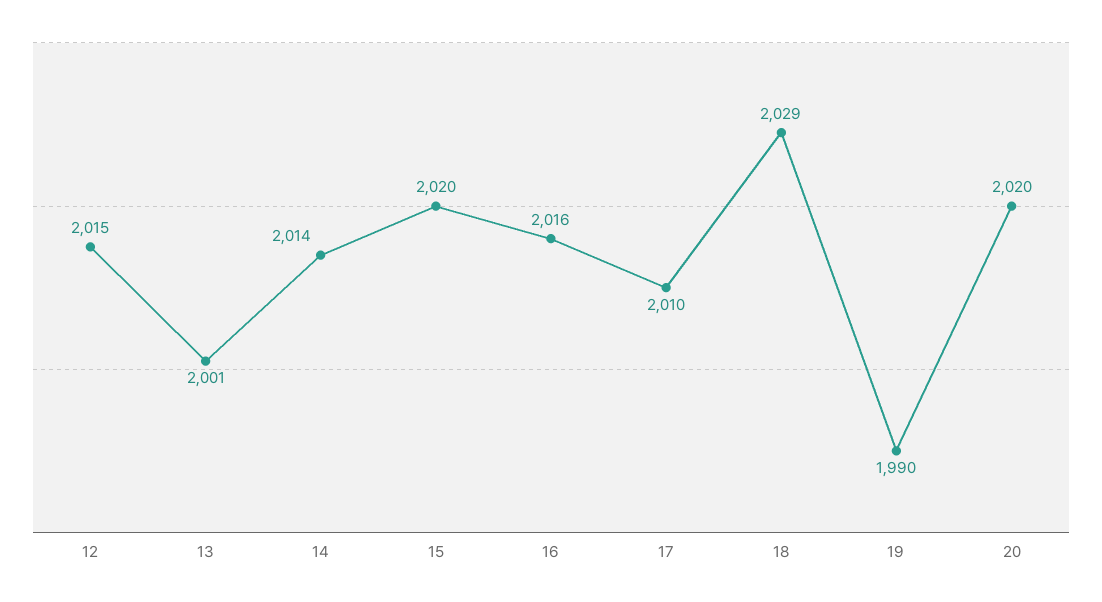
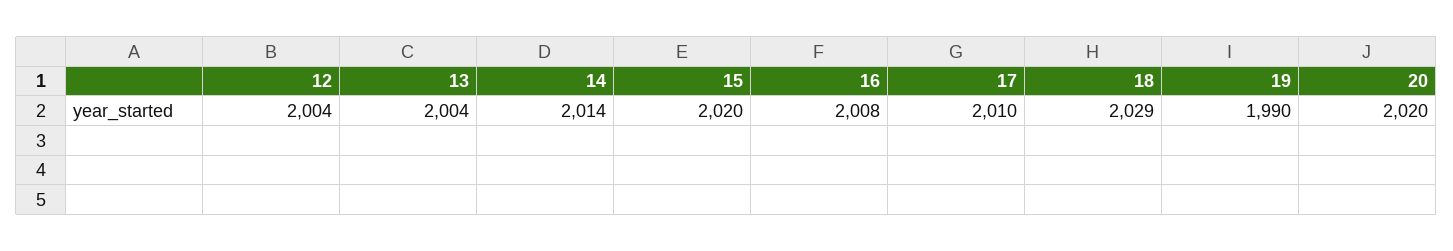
  {
-   "12": 2015,
+   "12": 2004,
-   "13": 2001,
+   "13": 2004,
    "14": 2014,
    "15": 2020,
-   "16": 2016,
+   "16": 2008,
    "17": 2010,
    "18": 2029,
    "19": 1990,
    "20": 2020
  }

